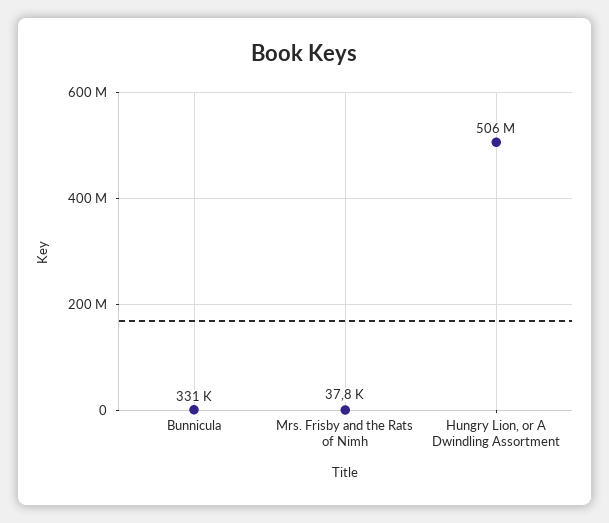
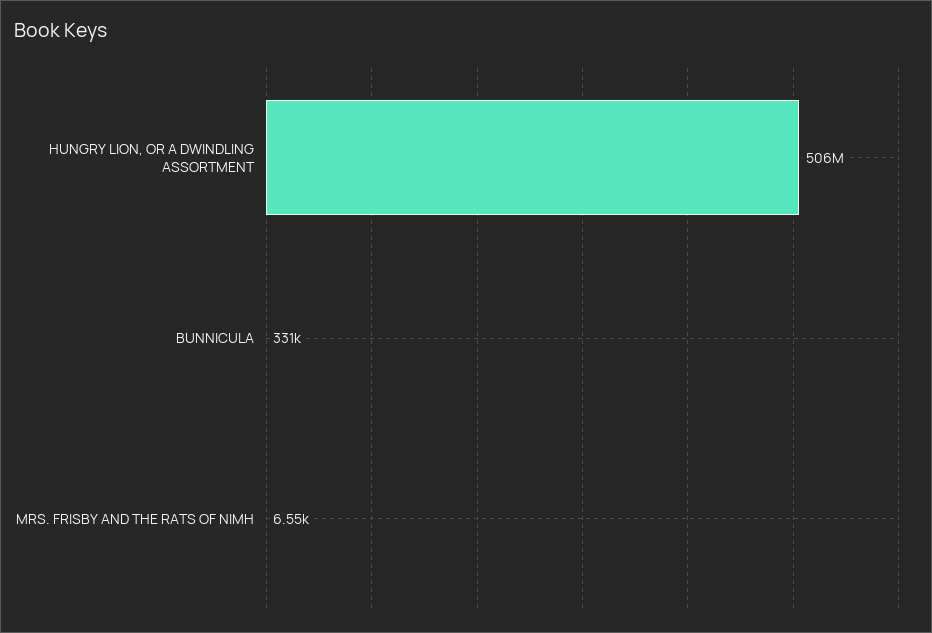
  {
    "Bunnicula": 331000,
-   "Mrs. Frisby and the Rats of Nimh": 37800,
+   "Mrs. Frisby and the Rats of Nimh": 6550,
    "Hungry Lion, or A Dwindling Assortment": 506000000
  }

